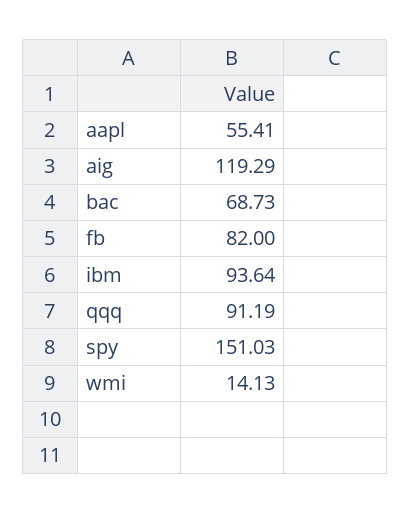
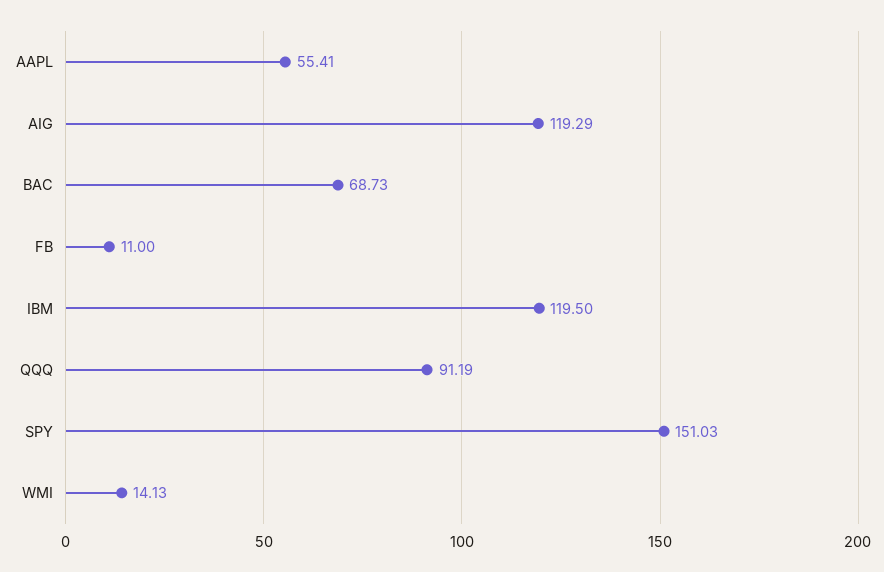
  {
    "aapl": 55.41,
    "aig": 119.29,
    "bac": 68.73,
-   "fb": 82,
+   "fb": 11,
-   "ibm": 93.64,
+   "ibm": 119.5,
    "qqq": 91.19,
    "spy": 151.03,
    "wmi": 14.13
  }

